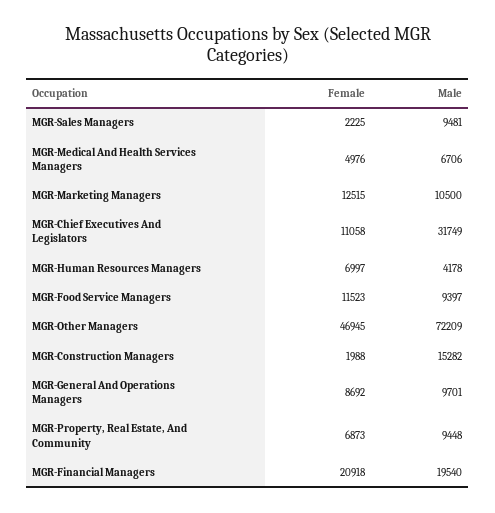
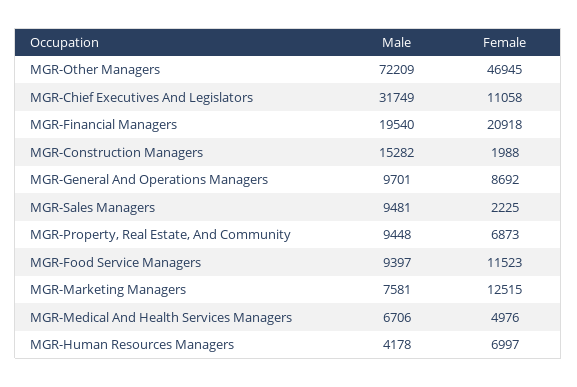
  {
    "Female": {
      "MGR-Sales Managers": 2225,
      "MGR-Medical And Health Services Managers": 4976,
      "MGR-Marketing Managers": 12515,
      "MGR-Chief Executives And Legislators": 11058,
      "MGR-Human Resources Managers": 6997,
      "MGR-Food Service Managers": 11523,
      "MGR-Other Managers": 46945,
      "MGR-Construction Managers": 1988,
      "MGR-General And Operations Managers": 8692,
      "MGR-Property, Real Estate, And Community": 6873,
      "MGR-Financial Managers": 20918
    },
    "Male": {
      "MGR-Sales Managers": 9481,
      "MGR-Medical And Health Services Managers": 6706,
-     "MGR-Marketing Managers": 10500,
+     "MGR-Marketing Managers": 7581,
      "MGR-Chief Executives And Legislators": 31749,
      "MGR-Human Resources Managers": 4178,
      "MGR-Food Service Managers": 9397,
      "MGR-Other Managers": 72209,
      "MGR-Construction Managers": 15282,
      "MGR-General And Operations Managers": 9701,
      "MGR-Property, Real Estate, And Community": 9448,
      "MGR-Financial Managers": 19540
    }
  }

